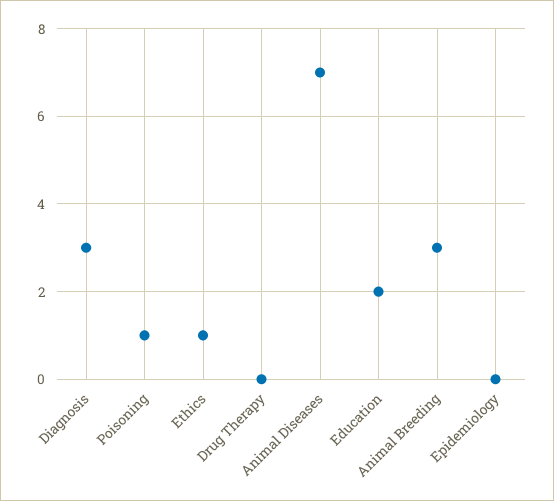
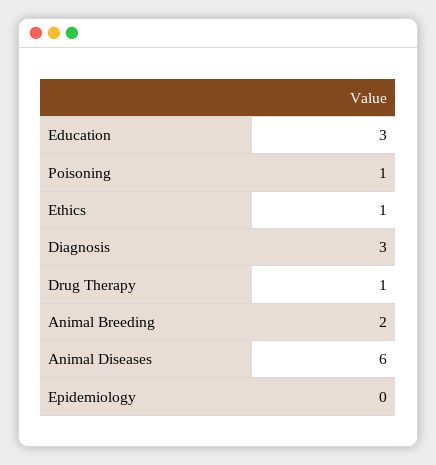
  {
    "Diagnosis": 3,
    "Poisoning": 1,
    "Ethics": 1,
-   "Drug Therapy": 0,
+   "Drug Therapy": 1,
-   "Animal Diseases": 7,
+   "Animal Diseases": 6,
-   "Education": 2,
+   "Education": 3,
-   "Animal Breeding": 3,
+   "Animal Breeding": 2,
    "Epidemiology": 0
  }

